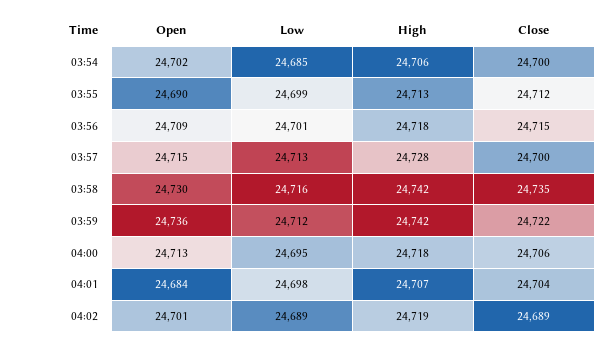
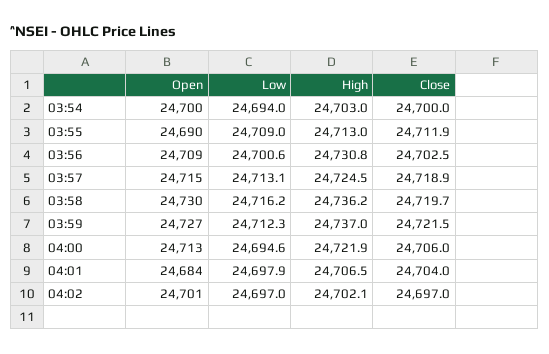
  {
    "Open": {
-     "03:54": 24702,
+     "03:54": 24700,
      "03:55": 24690,
      "03:56": 24709,
      "03:57": 24715,
      "03:58": 24730,
-     "03:59": 24736,
+     "03:59": 24727,
      "04:00": 24713,
      "04:01": 24684,
      "04:02": 24701
    },
    "Low": {
-     "03:54": 24685,
+     "03:54": 24694,
-     "03:55": 24699,
+     "03:55": 24709,
      "03:56": 24700.6,
      "03:57": 24713.1,
      "03:58": 24716.2,
      "03:59": 24712.3,
      "04:00": 24694.6,
      "04:01": 24697.9,
-     "04:02": 24689
+     "04:02": 24697
    },
    "High": {
-     "03:54": 24706,
+     "03:54": 24703,
      "03:55": 24713,
-     "03:56": 24718,
+     "03:56": 24730.8,
-     "03:57": 24728,
+     "03:57": 24724.5,
-     "03:58": 24742,
+     "03:58": 24736.2,
-     "03:59": 24742,
+     "03:59": 24737,
-     "04:00": 24718,
+     "04:00": 24721.9,
      "04:01": 24706.5,
-     "04:02": 24719
+     "04:02": 24702.1
    },
    "Close": {
      "03:54": 24700,
      "03:55": 24711.9,
-     "03:56": 24715,
+     "03:56": 24702.5,
-     "03:57": 24700,
+     "03:57": 24718.9,
-     "03:58": 24735,
+     "03:58": 24719.7,
      "03:59": 24721.5,
      "04:00": 24706,
      "04:01": 24704,
-     "04:02": 24689
+     "04:02": 24697
    }
  }

